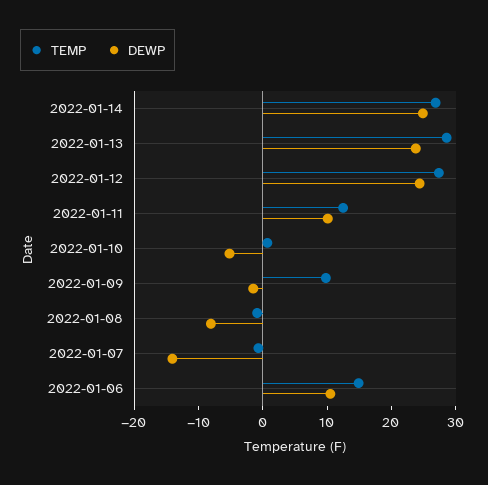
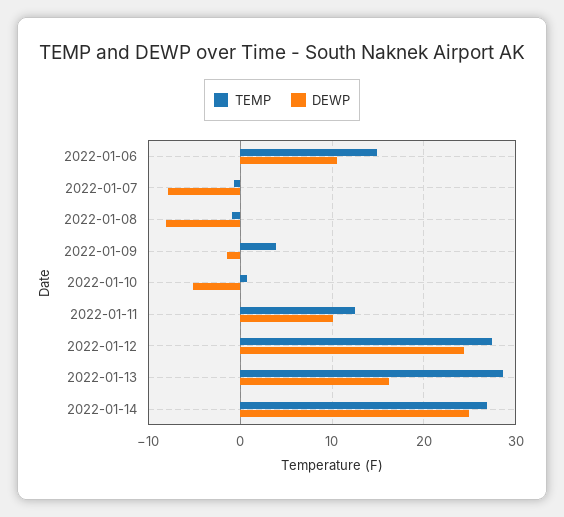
  {
    "TEMP": {
      "2022-01-14": 27,
      "2022-01-13": 29,
      "2022-01-12": 27,
      "2022-01-11": 13,
      "2022-01-10": 1,
-     "2022-01-09": 10,
+     "2022-01-09": 4,
      "2022-01-08": -1,
      "2022-01-07": -1,
      "2022-01-06": 15
    },
    "DEWP": {
      "2022-01-14": 25,
-     "2022-01-13": 24,
+     "2022-01-13": 16,
      "2022-01-12": 24,
      "2022-01-11": 10,
      "2022-01-10": -5,
      "2022-01-09": -2,
      "2022-01-08": -8,
-     "2022-01-07": -14,
+     "2022-01-07": -8,
      "2022-01-06": 11
    }
  }

